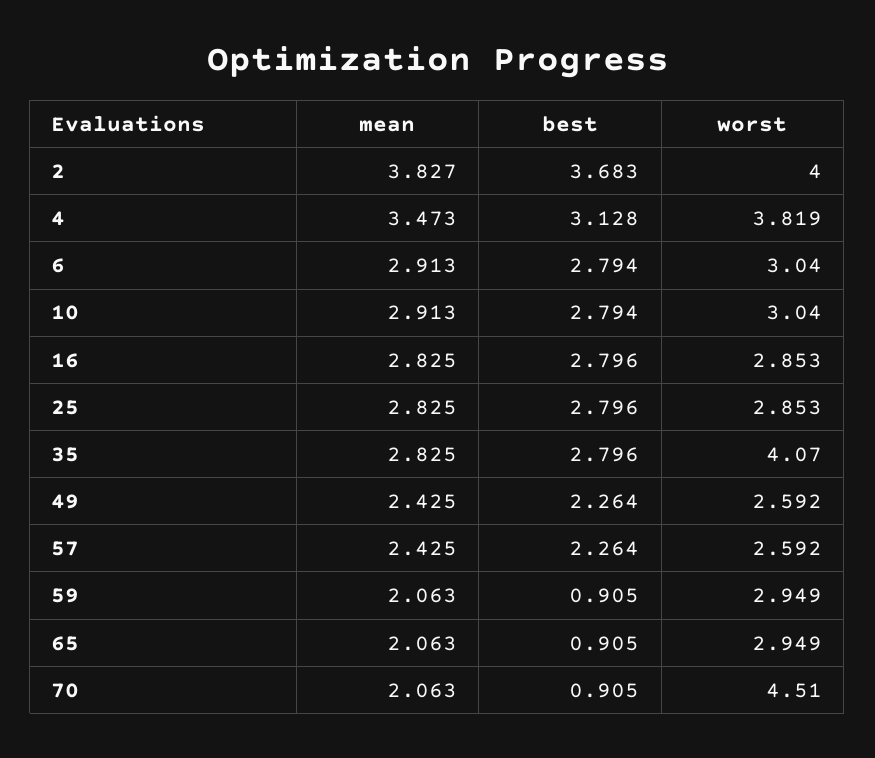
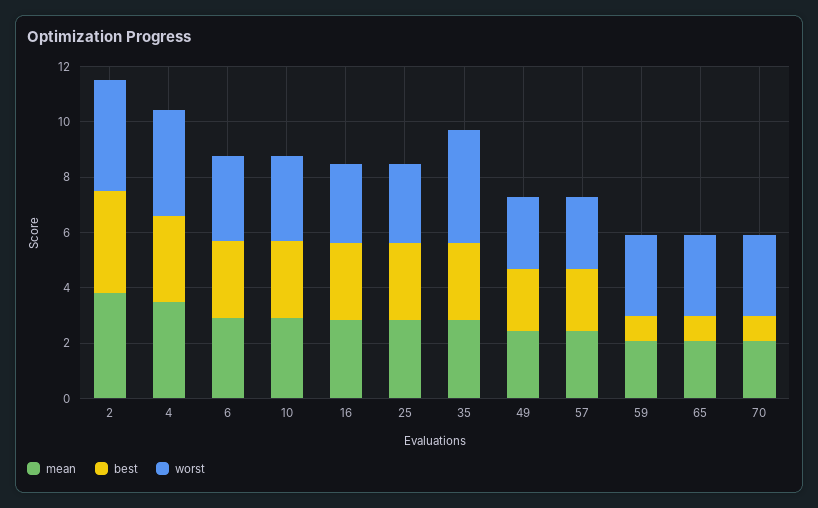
  {
    "mean": {
      "2": 3.827,
      "4": 3.473,
      "6": 2.913,
      "10": 2.913,
      "16": 2.825,
      "25": 2.825,
      "35": 2.825,
      "49": 2.425,
      "57": 2.425,
      "59": 2.063,
      "65": 2.063,
      "70": 2.063
    },
    "best": {
      "2": 3.683,
      "4": 3.128,
      "6": 2.794,
      "10": 2.794,
      "16": 2.796,
      "25": 2.796,
      "35": 2.796,
      "49": 2.264,
      "57": 2.264,
      "59": 0.905,
      "65": 0.905,
      "70": 0.905
    },
    "worst": {
      "2": 4,
      "4": 3.819,
      "6": 3.04,
      "10": 3.04,
      "16": 2.853,
      "25": 2.853,
      "35": 4.07,
      "49": 2.592,
      "57": 2.592,
      "59": 2.949,
      "65": 2.949,
-     "70": 4.51
+     "70": 3
    }
  }

